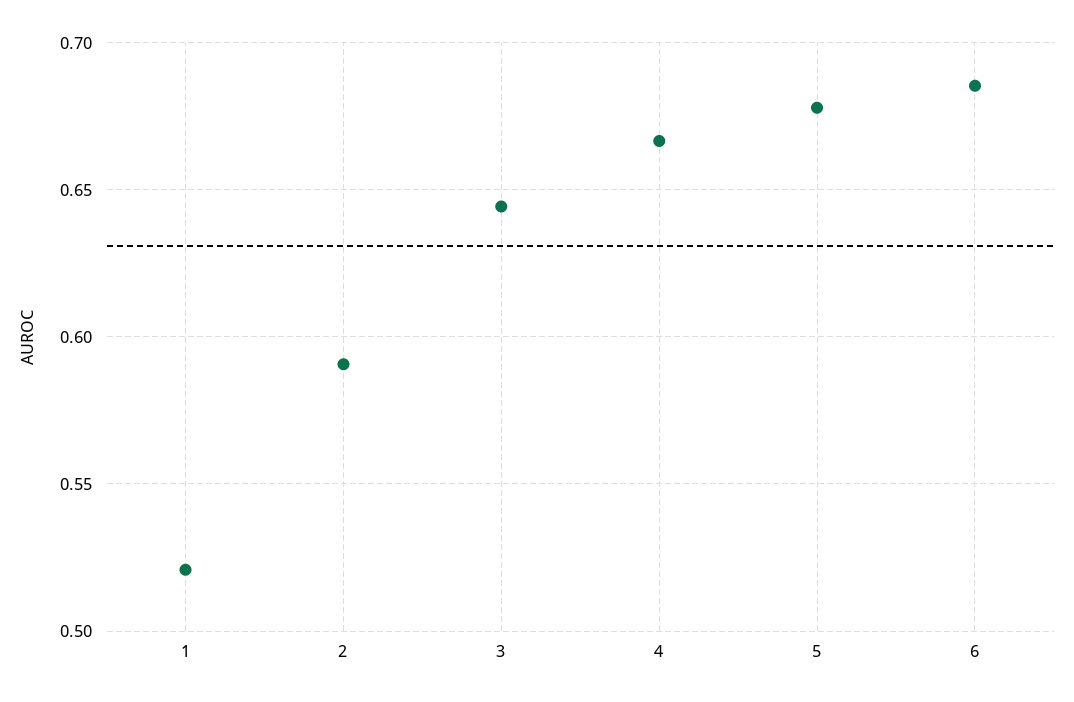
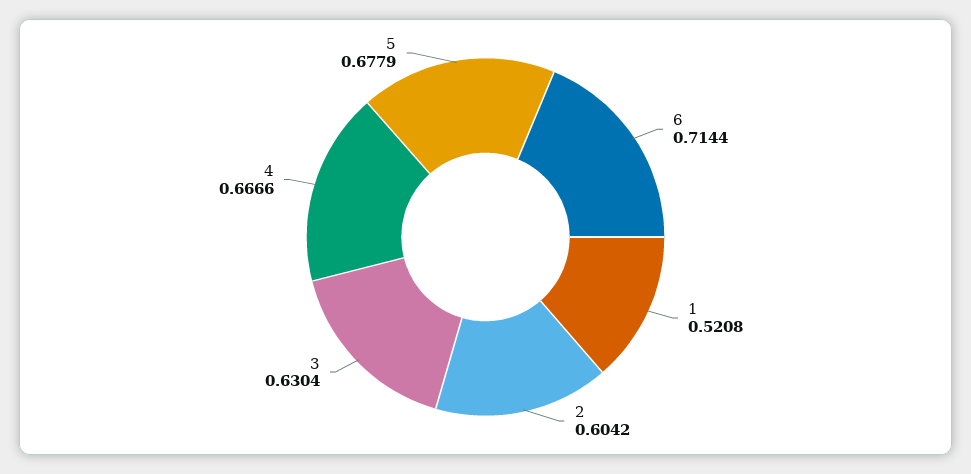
  {
    "1": 0.5208,
-   "2": 0.59,
+   "2": 0.6042,
-   "3": 0.645,
+   "3": 0.6304,
    "4": 0.6666,
    "5": 0.6779,
-   "6": 0.685
+   "6": 0.7144
  }

